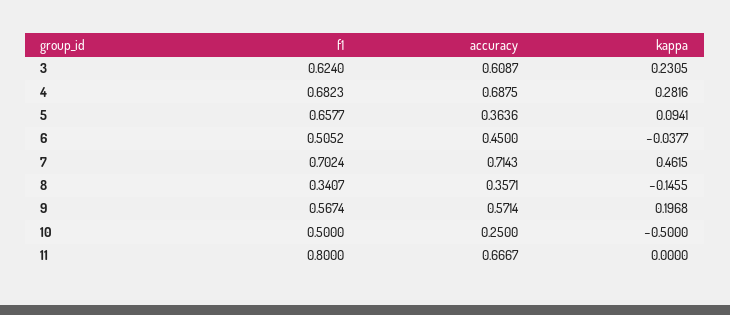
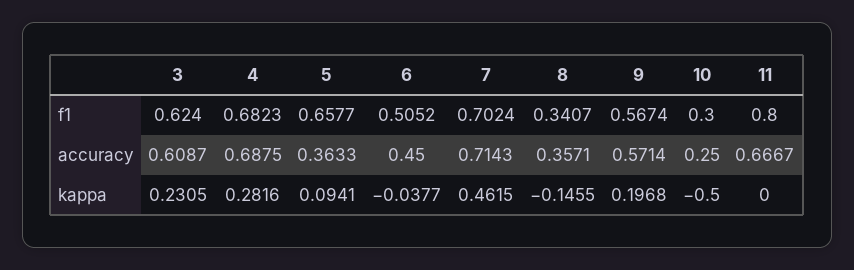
  {
    "f1": {
      "3": 0.624,
      "4": 0.6823,
      "5": 0.6577,
      "6": 0.5052,
      "7": 0.7024,
      "8": 0.3407,
      "9": 0.5674,
-     "10": 0.5,
+     "10": 0.3,
      "11": 0.8
    },
    "accuracy": {
      "3": 0.6087,
      "4": 0.6875,
-     "5": 0.3636,
+     "5": 0.3633,
      "6": 0.45,
      "7": 0.7143,
      "8": 0.3571,
      "9": 0.5714,
      "10": 0.25,
      "11": 0.6667
    },
    "kappa": {
      "3": 0.2305,
      "4": 0.2816,
      "5": 0.0941,
      "6": -0.0377,
      "7": 0.4615,
      "8": -0.1455,
      "9": 0.1968,
      "10": -0.5,
      "11": 0
    }
  }

